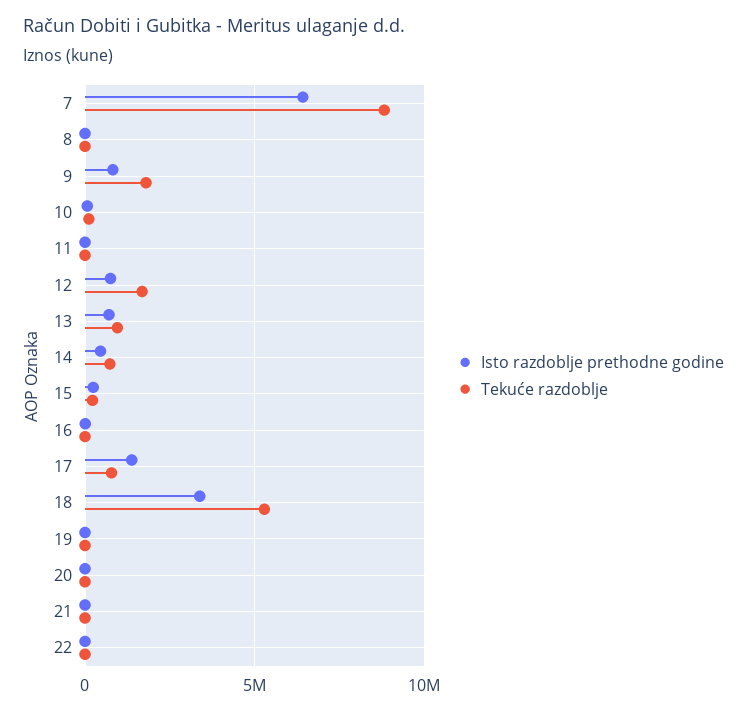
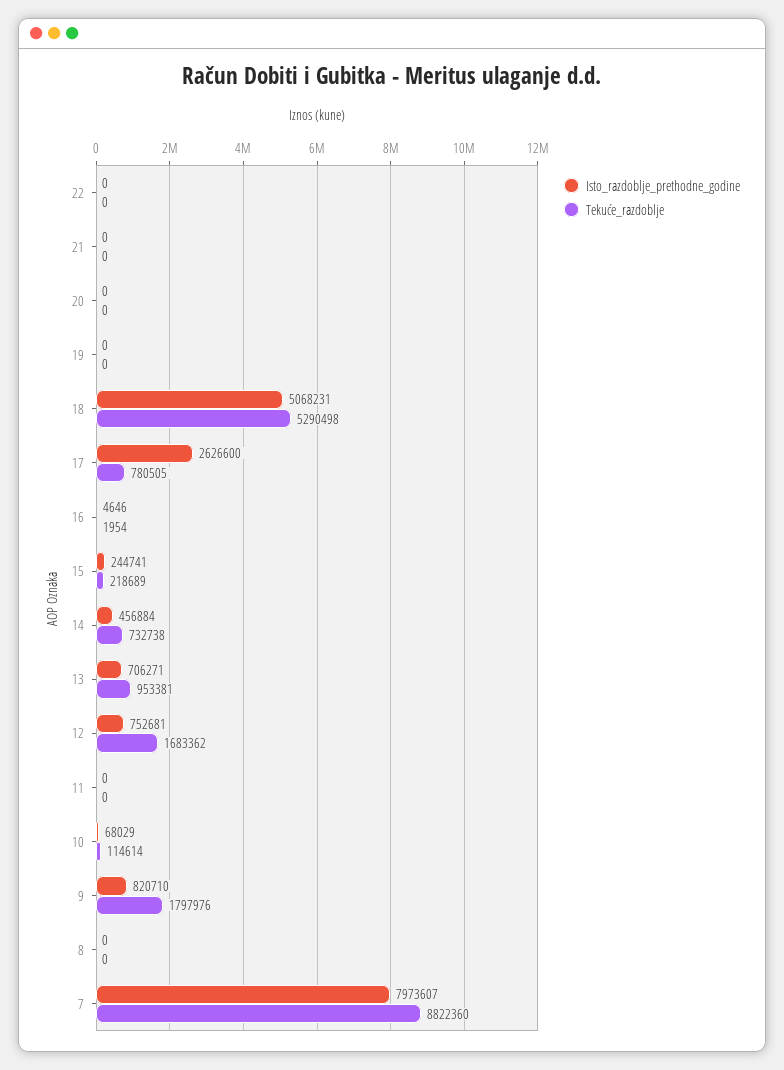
  {
    "Isto razdoblje prethodne godine": {
-     "7": 6500000,
+     "7": 7973607,
      "8": 0,
      "9": 820710,
      "10": 68029,
      "11": 0,
      "12": 752681,
      "13": 706271,
      "14": 456884,
      "15": 244741,
      "16": 4646,
-     "17": 1500000,
+     "17": 2626600,
-     "18": 3500000,
+     "18": 5068231,
      "19": 0,
      "20": 0,
      "21": 0,
      "22": 0
    },
    "Tekuće razdoblje": {
      "7": 8822360,
      "8": 0,
      "9": 1797976,
      "10": 114614,
      "11": 0,
      "12": 1683362,
      "13": 953381,
      "14": 732738,
      "15": 218689,
      "16": 1954,
      "17": 780505,
      "18": 5290498,
      "19": 0,
      "20": 0,
      "21": 0,
      "22": 0
    }
  }

